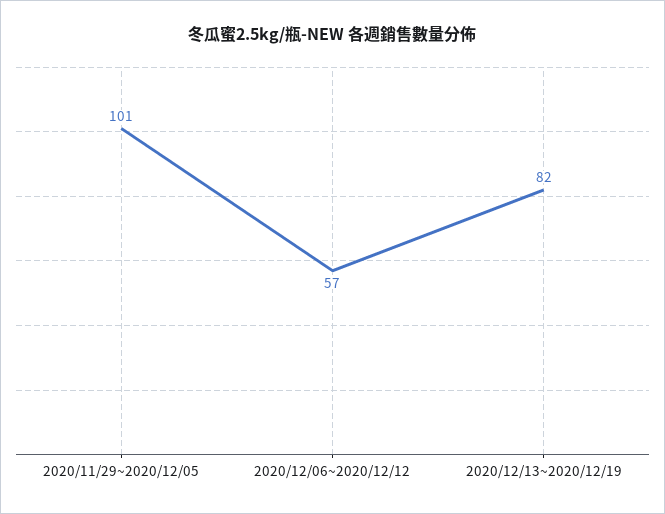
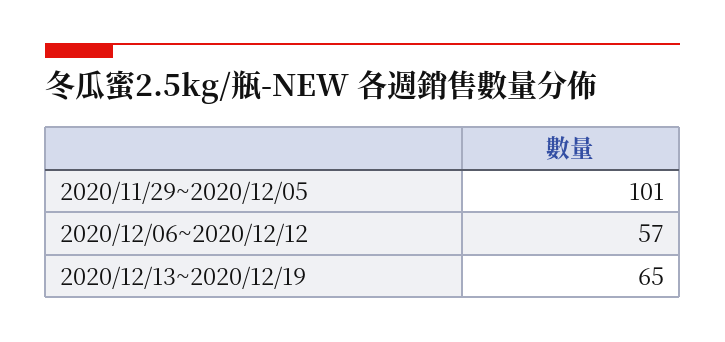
  {
    "2020/11/29~2020/12/05": 101,
    "2020/12/06~2020/12/12": 57,
-   "2020/12/13~2020/12/19": 82
+   "2020/12/13~2020/12/19": 65
  }

